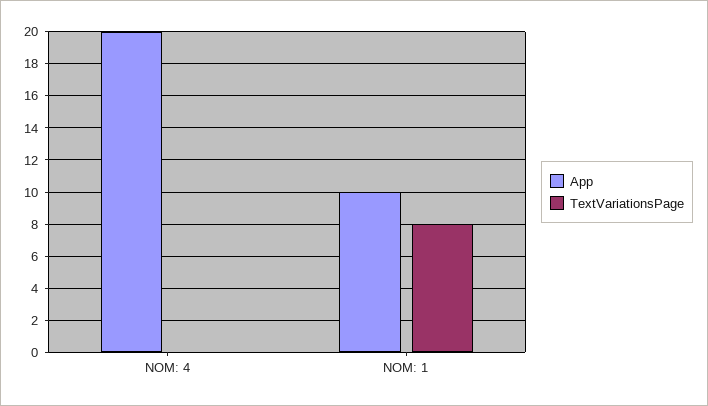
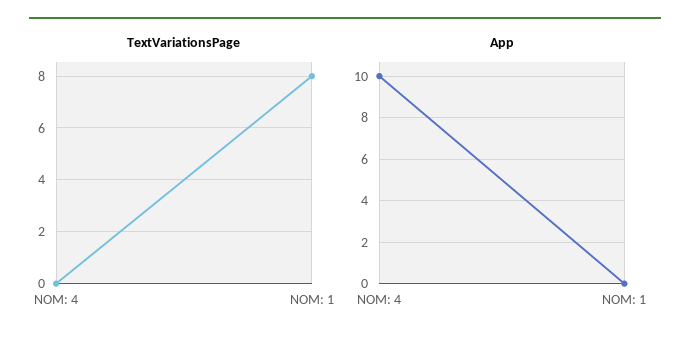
  {
    "App": {
-     "NOM: 4": 20,
+     "NOM: 4": 10,
-     "NOM: 1": 10
+     "NOM: 1": 0
    },
    "TextVariationsPage": {
      "NOM: 4": 0,
      "NOM: 1": 8
    }
  }

